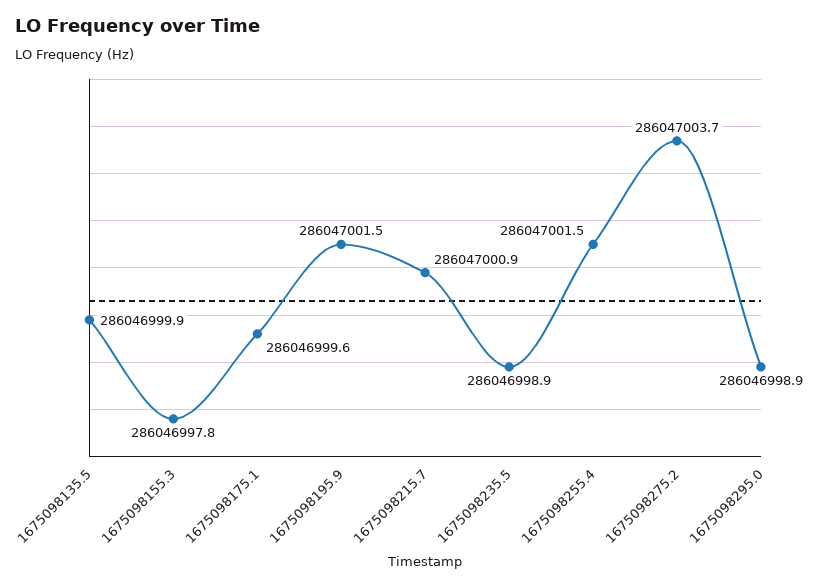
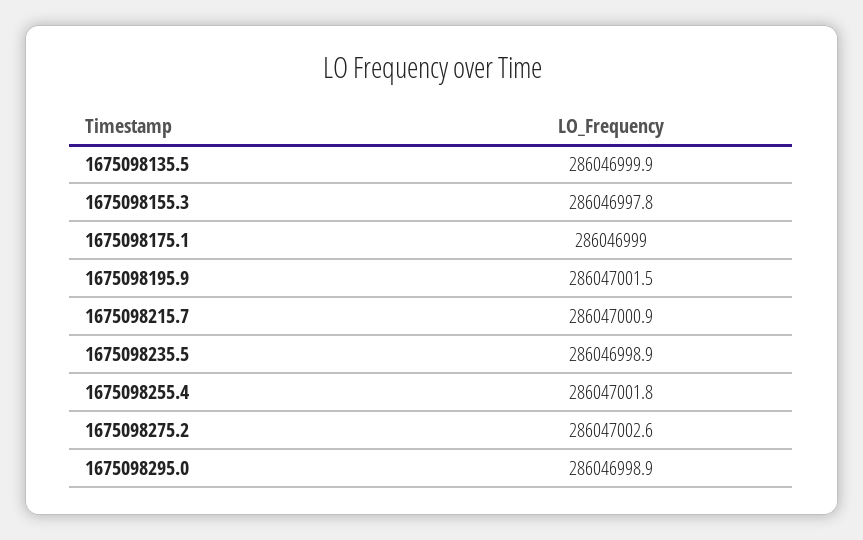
  {
    "1675098135.5": 286046999.9,
    "1675098155.3": 286046997.8,
-   "1675098175.1": 286046999.6,
+   "1675098175.1": 286046999,
    "1675098195.9": 286047001.5,
    "1675098215.7": 286047000.9,
    "1675098235.5": 286046998.9,
-   "1675098255.4": 286047001.5,
+   "1675098255.4": 286047001.8,
-   "1675098275.2": 286047003.7,
+   "1675098275.2": 286047002.6,
    "1675098295.0": 286046998.9
  }

